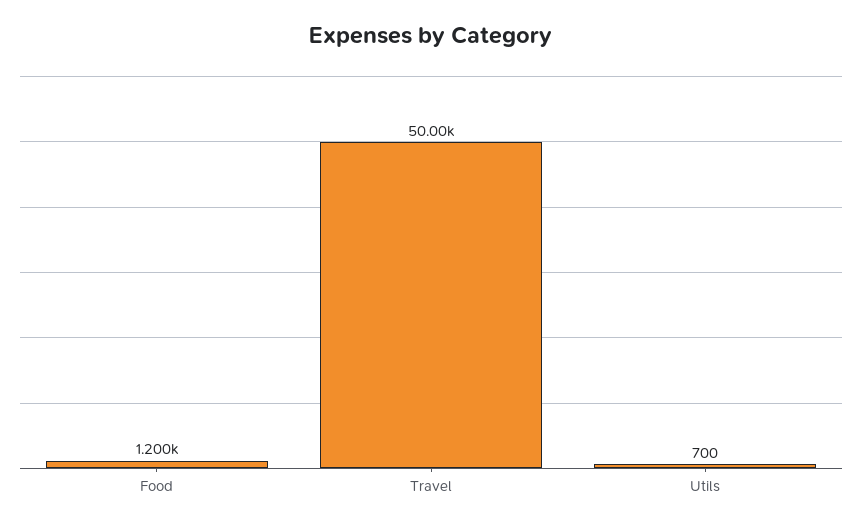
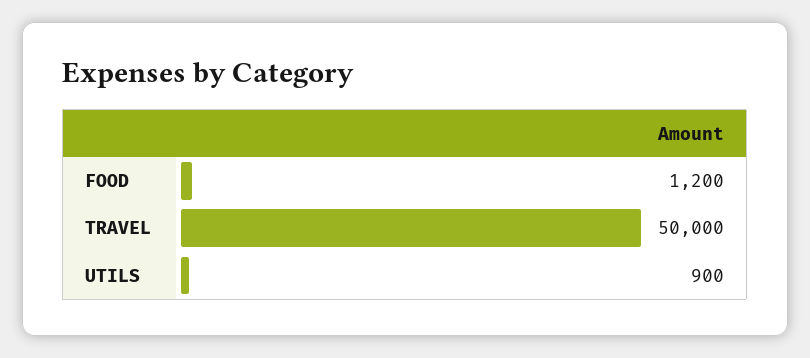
  {
    "Food": 1200,
    "Travel": 50000,
-   "Utils": 700
+   "Utils": 900
  }

